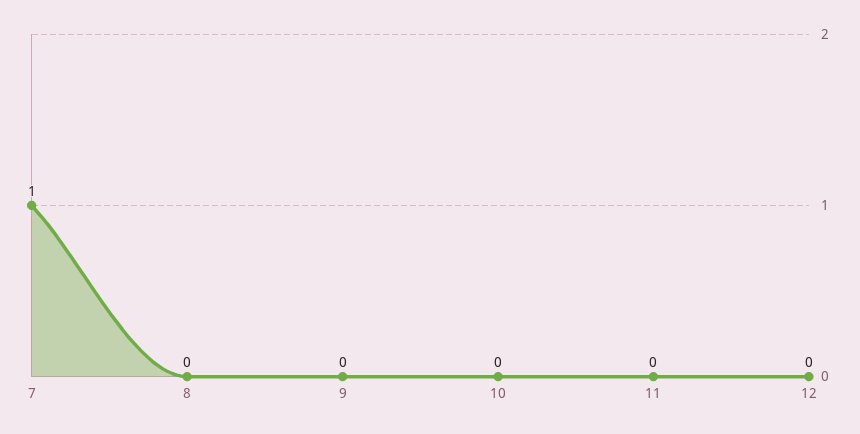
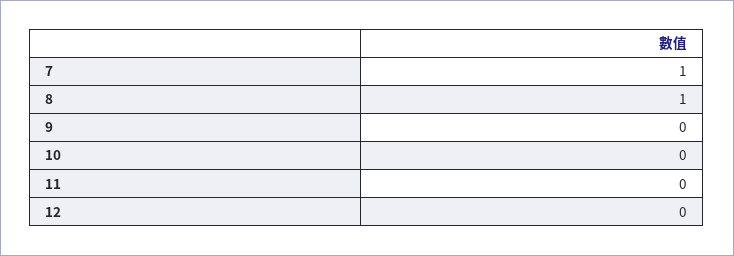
  {
    "7": 1,
-   "8": 0,
+   "8": 1,
    "9": 0,
    "10": 0,
    "11": 0,
    "12": 0
  }

